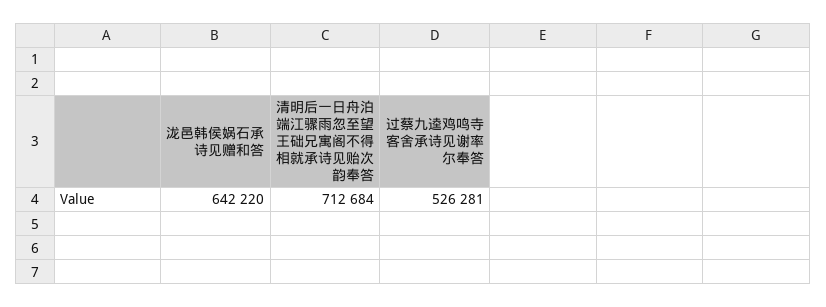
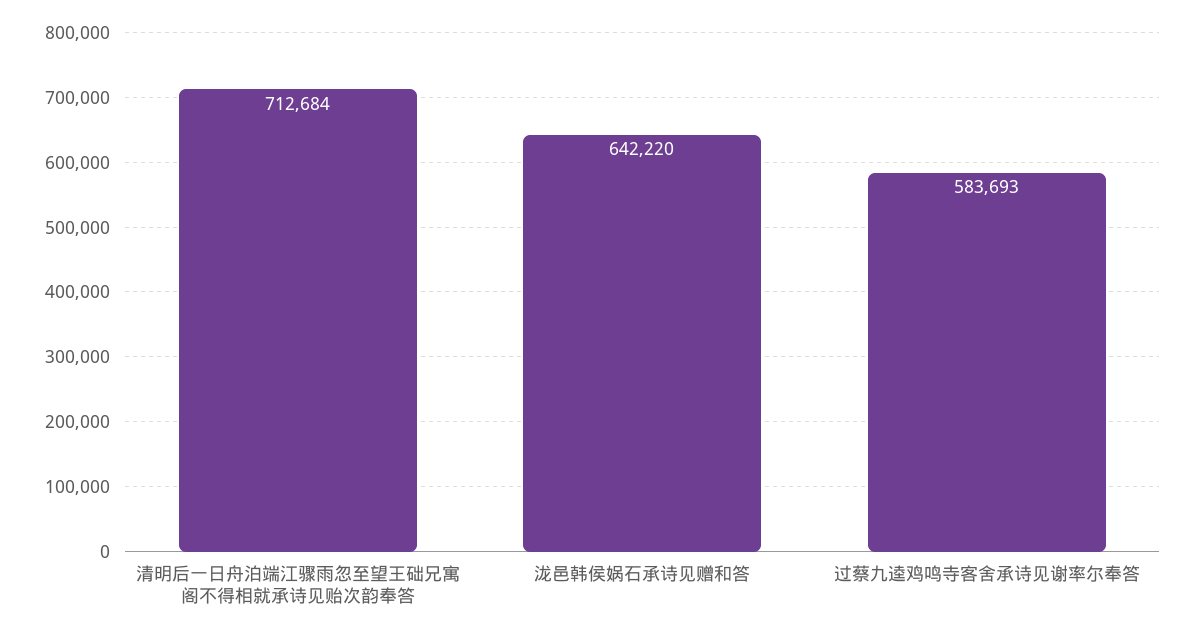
  {
    "泷邑韩侯娲石承诗见赠和答": 642220,
    "清明后一日舟泊端江骤雨忽至望王础兄寓阁不得相就承诗见贻次韵奉答": 712684,
-   "过蔡九逵鸡鸣寺客舍承诗见谢率尔奉答": 526281
+   "过蔡九逵鸡鸣寺客舍承诗见谢率尔奉答": 583693
  }

